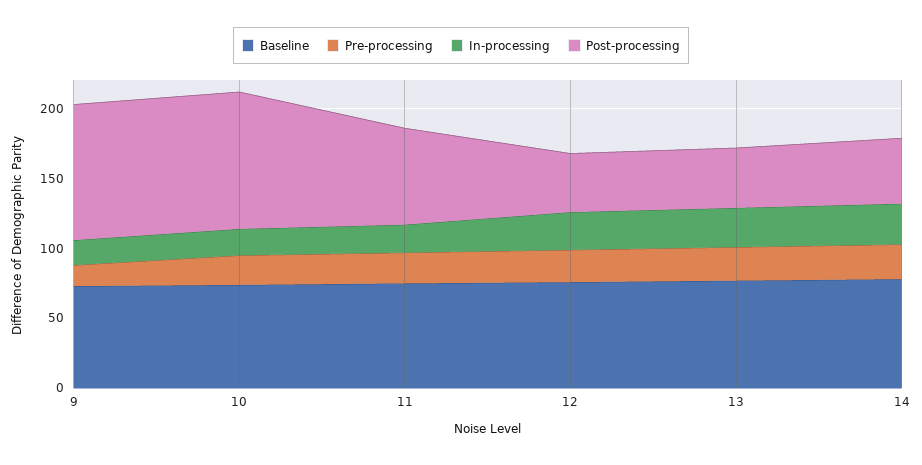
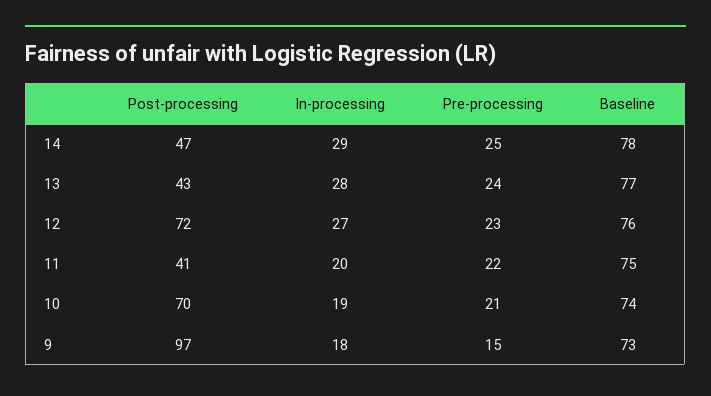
  {
    "Baseline": {
      "9": 73,
      "10": 74,
      "11": 75,
      "12": 76,
      "13": 77,
      "14": 78
    },
    "Pre-processing": {
      "9": 15,
      "10": 21,
      "11": 22,
      "12": 23,
      "13": 24,
      "14": 25
    },
    "In-processing": {
      "9": 18,
      "10": 19,
      "11": 20,
      "12": 27,
      "13": 28,
      "14": 29
    },
    "Post-processing": {
      "9": 97,
-     "10": 100,
+     "10": 70,
-     "11": 70,
+     "11": 41,
-     "12": 40,
+     "12": 72,
      "13": 43,
      "14": 47
    }
  }

